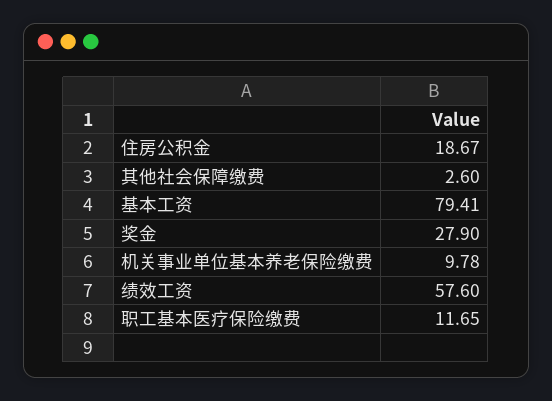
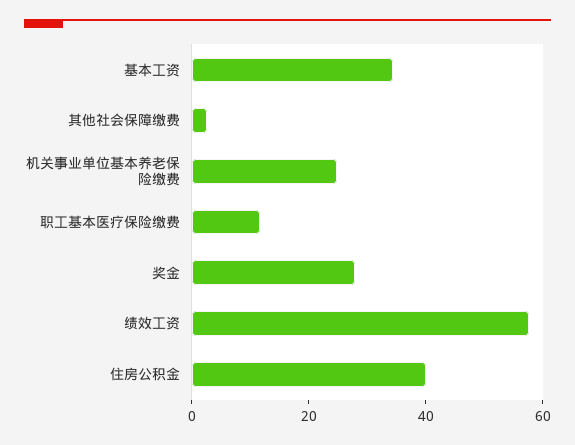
  {
-   "住房公积金": 18.67,
+   "住房公积金": 40,
    "其他社会保障缴费": 2.6,
-   "基本工资": 79.41,
+   "基本工资": 35,
    "奖金": 27.9,
-   "机关事业单位基本养老保险缴费": 9.78,
+   "机关事业单位基本养老保险缴费": 25,
    "绩效工资": 57.6,
    "职工基本医疗保险缴费": 11.65
  }

